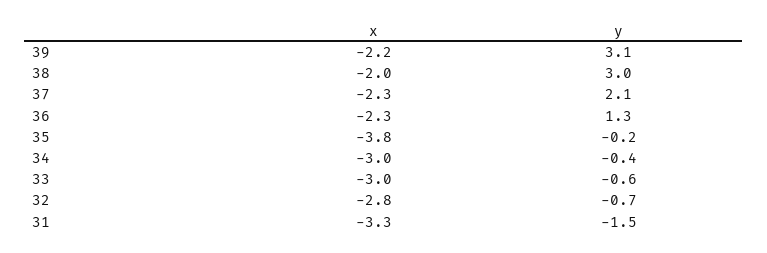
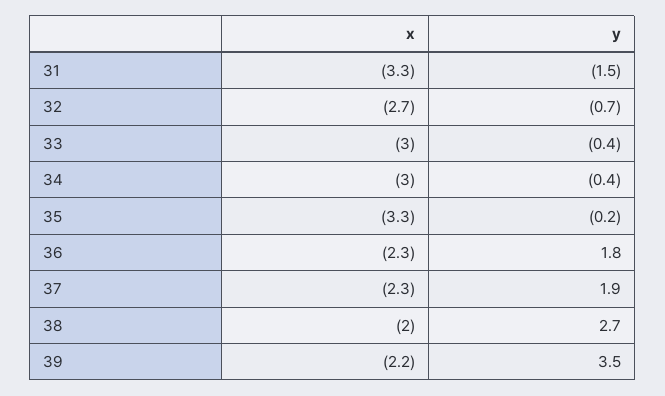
  {
    "x": {
      "39": -2.2,
      "38": -2,
      "37": -2.3,
      "36": -2.3,
-     "35": -3.8,
+     "35": -3.3,
      "34": -3,
      "33": -3,
-     "32": -2.8,
+     "32": -2.7,
      "31": -3.3
    },
    "y": {
-     "39": 3.1,
+     "39": 3.5,
-     "38": 3,
+     "38": 2.7,
-     "37": 2.1,
+     "37": 1.9,
-     "36": 1.3,
+     "36": 1.8,
      "35": -0.2,
      "34": -0.4,
-     "33": -0.6,
+     "33": -0.4,
      "32": -0.7,
      "31": -1.5
    }
  }

